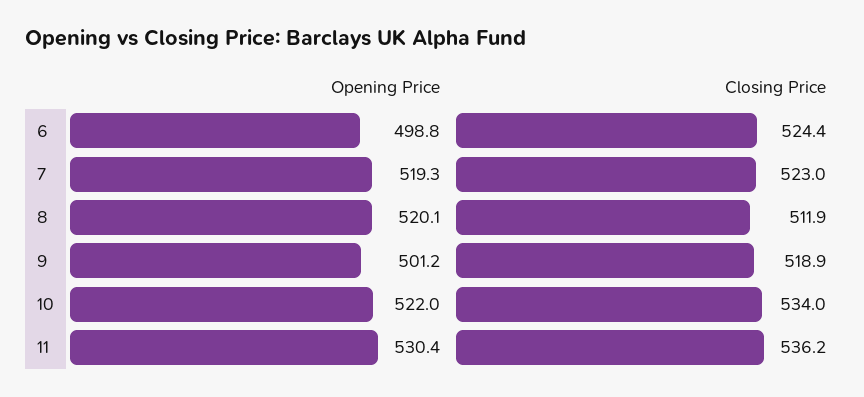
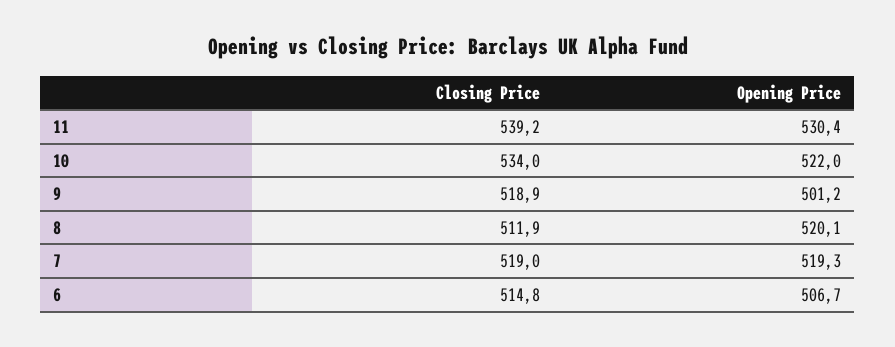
  {
    "Opening Price": {
-     "6": 498.8,
+     "6": 506.7,
      "7": 519.3,
      "8": 520.1,
      "9": 501.2,
      "10": 522,
      "11": 530.4
    },
    "Closing Price": {
-     "6": 524.4,
+     "6": 514.8,
-     "7": 523,
+     "7": 519,
      "8": 511.9,
      "9": 518.9,
      "10": 534,
-     "11": 536.2
+     "11": 539.2
    }
  }

